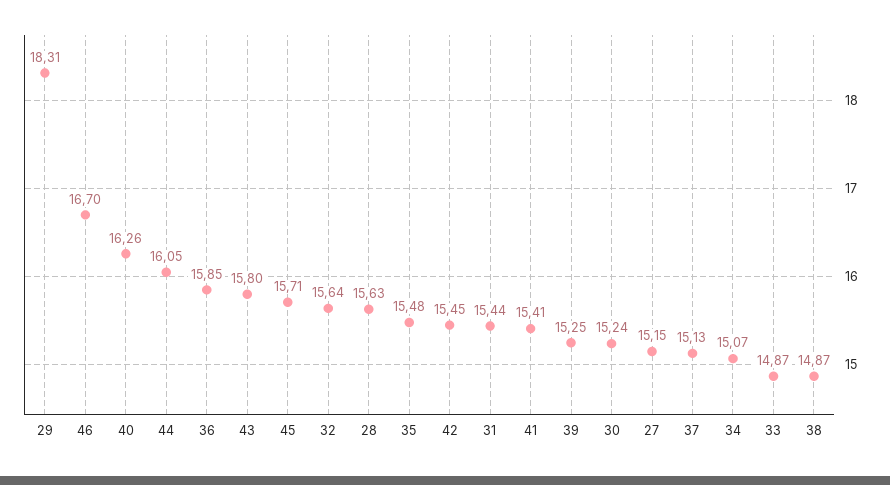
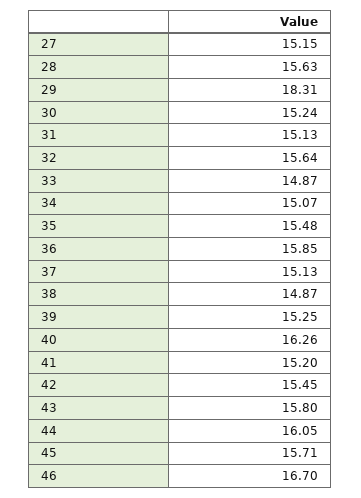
  {
    "29": 18.31,
    "46": 16.7,
    "40": 16.26,
    "44": 16.05,
    "36": 15.85,
    "43": 15.8,
    "45": 15.71,
    "32": 15.64,
    "28": 15.63,
    "35": 15.48,
    "42": 15.45,
-   "31": 15.44,
+   "31": 15.13,
-   "41": 15.41,
+   "41": 15.2,
    "39": 15.25,
    "30": 15.24,
    "27": 15.15,
    "37": 15.13,
    "34": 15.07,
    "33": 14.87,
    "38": 14.87
  }

